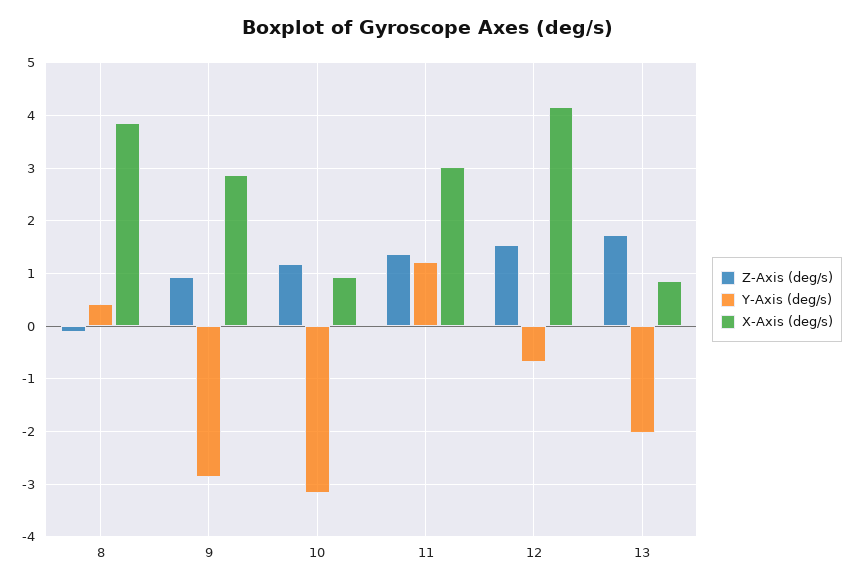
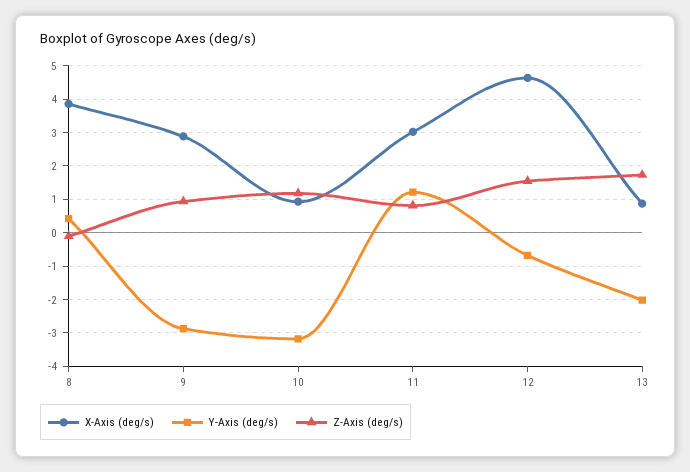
  {
    "Z-Axis (deg/s)": {
      "8": -0.2,
      "9": 1,
      "10": 1.2,
-     "11": 1.4,
+     "11": 0.8,
      "12": 1.6,
      "13": 1.8
    },
    "Y-Axis (deg/s)": {
      "8": 0.4,
      "9": -2.8,
      "10": -3.2,
      "11": 1.2,
      "12": -0.6,
      "13": -2
    },
    "X-Axis (deg/s)": {
      "8": 3.8,
      "9": 2.8,
      "10": 1,
      "11": 3,
-     "12": 4.2,
+     "12": 4.6,
      "13": 0.8
    }
  }

